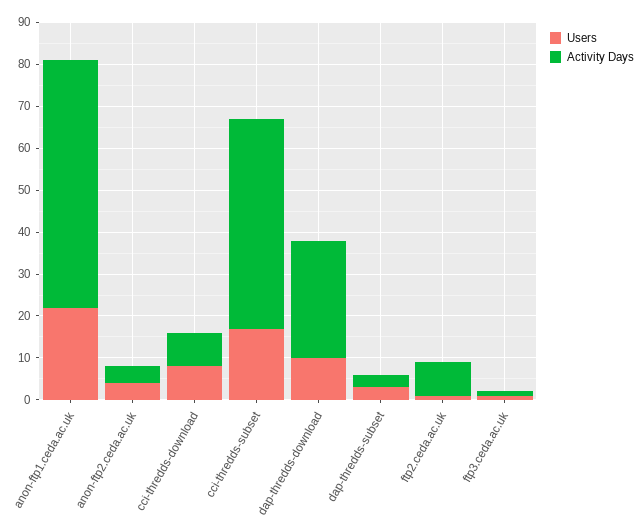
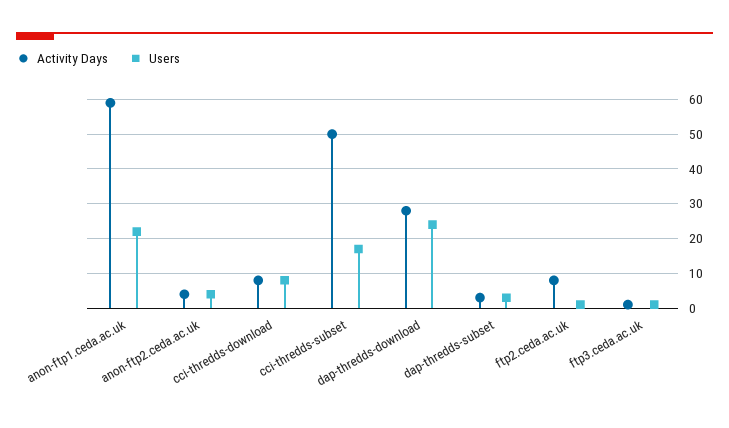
  {
    "Users": {
      "anon-ftp1.ceda.ac.uk": 20,
      "anon-ftp2.ceda.ac.uk": 5,
      "cci-thredds-download": 10,
      "cci-thredds-subset": 15,
-     "dap-thredds-download": 10,
+     "dap-thredds-download": 25,
      "dap-thredds-subset": 5,
      "ftp2.ceda.ac.uk": 0,
      "ftp3.ceda.ac.uk": 0
    },
    "Activity Days": {
      "anon-ftp1.ceda.ac.uk": 60,
      "anon-ftp2.ceda.ac.uk": 5,
      "cci-thredds-download": 10,
      "cci-thredds-subset": 50,
      "dap-thredds-download": 30,
      "dap-thredds-subset": 5,
      "ftp2.ceda.ac.uk": 10,
      "ftp3.ceda.ac.uk": 0
    }
  }

